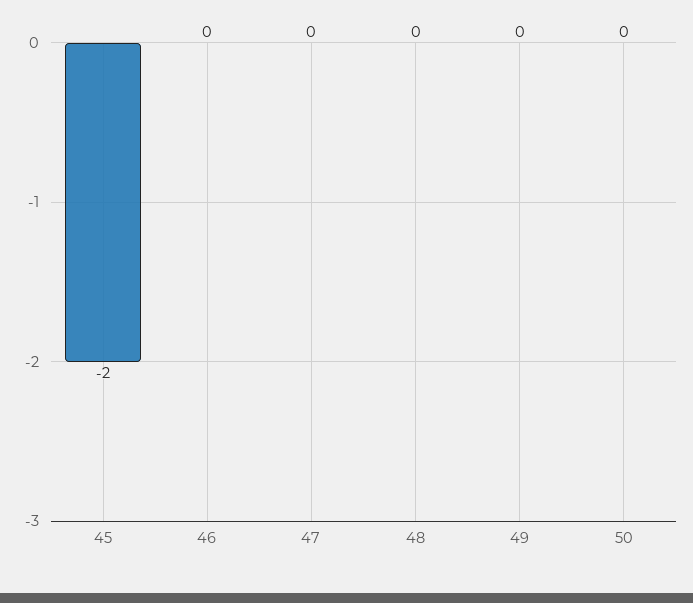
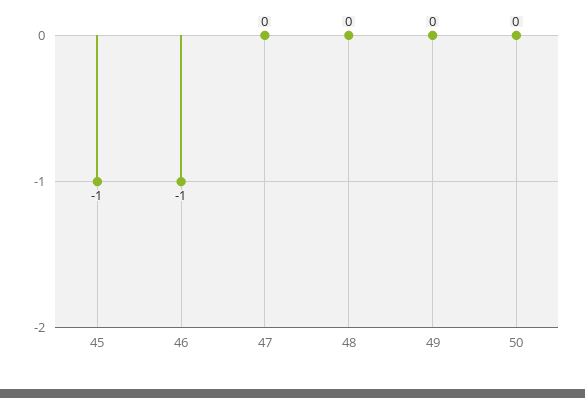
  {
-   "45": -2,
+   "45": -1,
-   "46": 0,
+   "46": -1,
    "47": 0,
    "48": 0,
    "49": 0,
    "50": 0
  }

